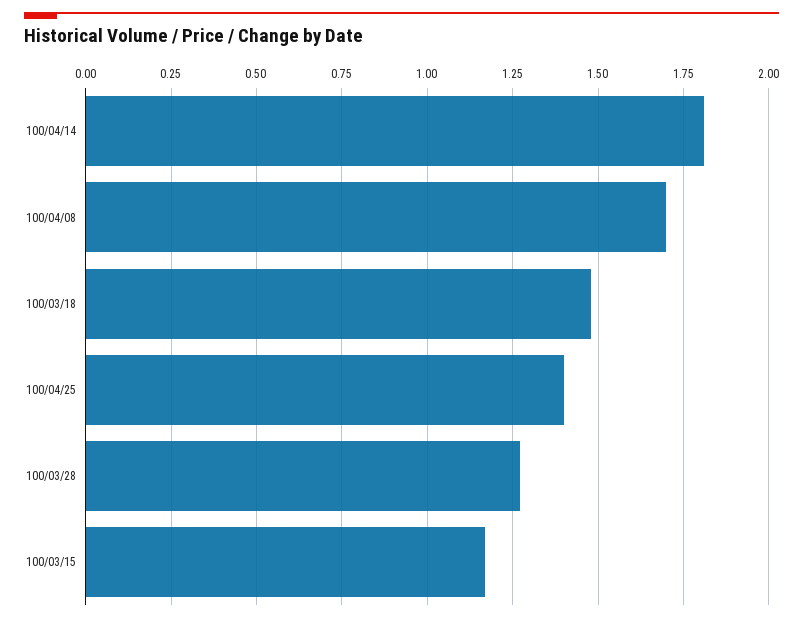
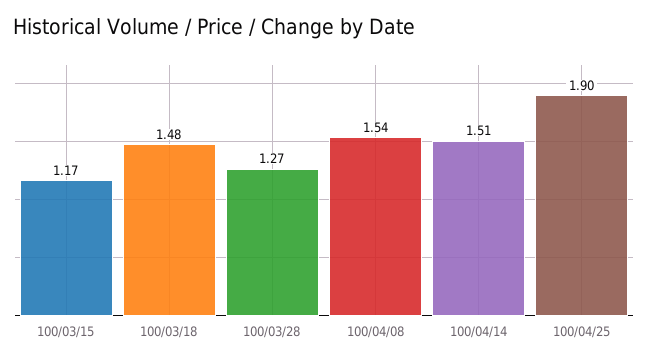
  {
-   "100/04/14": 1.8,
+   "100/04/14": 1.51,
-   "100/04/08": 1.7,
+   "100/04/08": 1.54,
    "100/03/18": 1.48,
-   "100/04/25": 1.4,
+   "100/04/25": 1.9,
    "100/03/28": 1.27,
    "100/03/15": 1.17
  }

